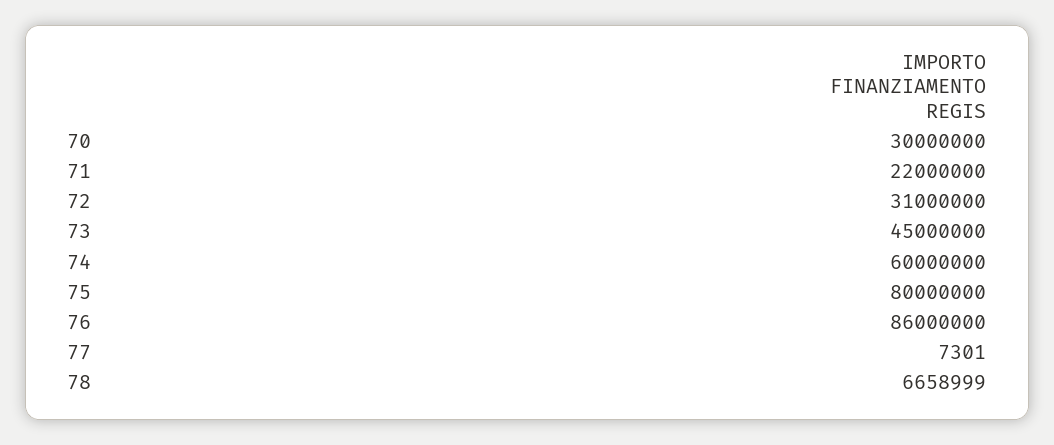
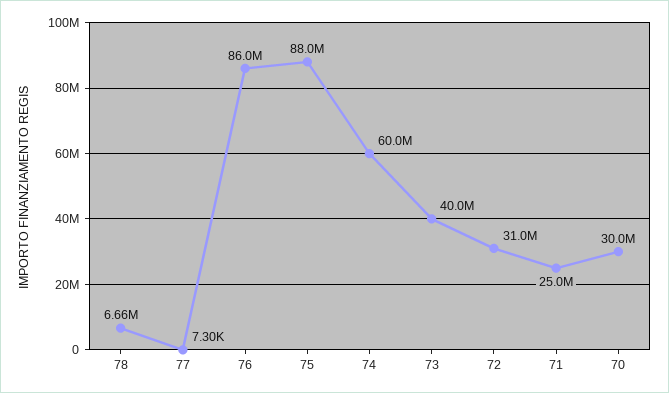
  {
    "70": 30000000,
-   "71": 22000000,
+   "71": 25000000,
    "72": 31000000,
-   "73": 45000000,
+   "73": 40000000,
    "74": 60000000,
-   "75": 80000000,
+   "75": 88000000,
    "76": 86000000,
    "77": 7301,
    "78": 6658999
  }

